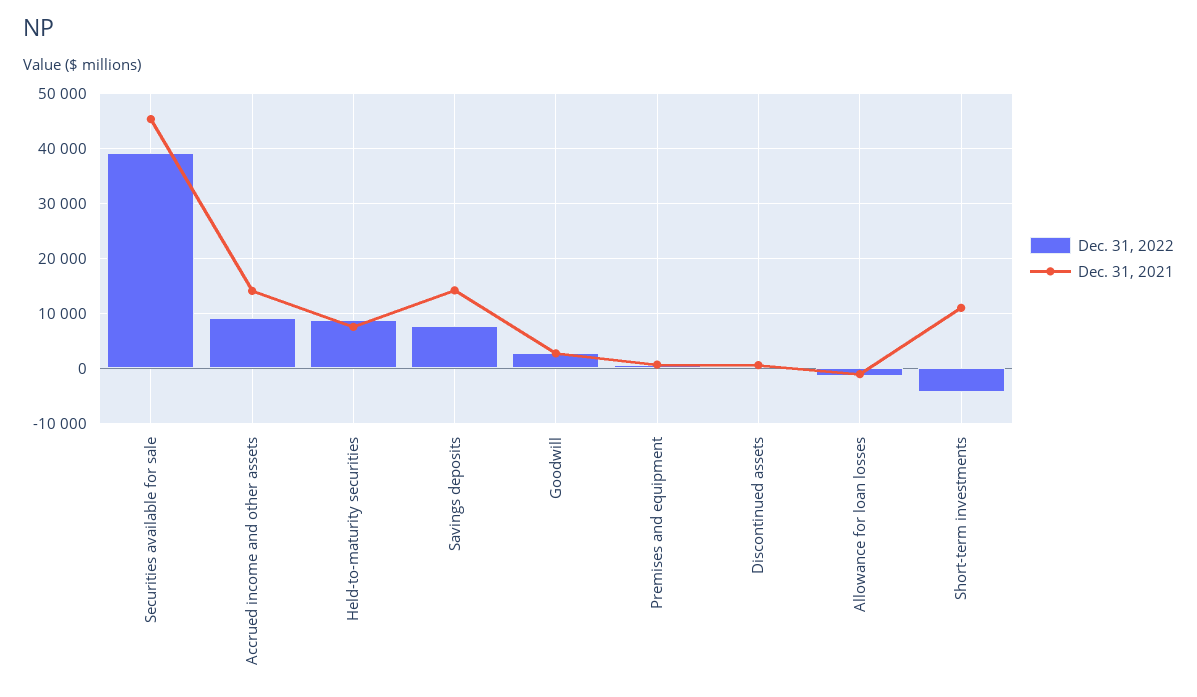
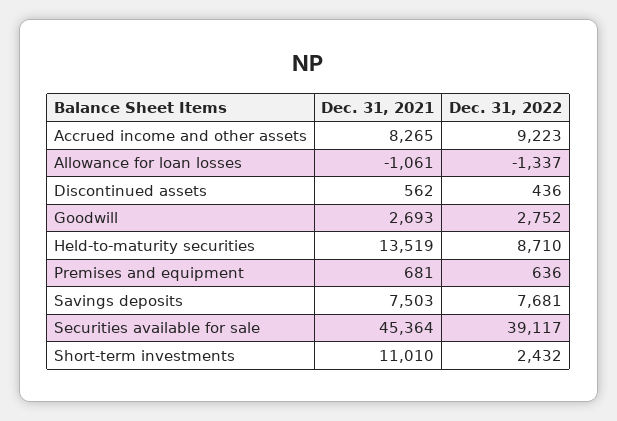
  {
    "Dec. 31, 2022": {
      "Securities available for sale": 39117,
      "Accrued income and other assets": 9223,
      "Held-to-maturity securities": 8710,
      "Savings deposits": 7681,
      "Goodwill": 2752,
      "Premises and equipment": 636,
      "Discontinued assets": 436,
      "Allowance for loan losses": -1337,
-     "Short-term investments": -4000
+     "Short-term investments": 2432
    },
    "Dec. 31, 2021": {
      "Securities available for sale": 45364,
-     "Accrued income and other assets": 14000,
+     "Accrued income and other assets": 8265,
-     "Held-to-maturity securities": 8000,
+     "Held-to-maturity securities": 13519,
-     "Savings deposits": 14000,
+     "Savings deposits": 7503,
      "Goodwill": 2693,
      "Premises and equipment": 681,
      "Discontinued assets": 562,
      "Allowance for loan losses": -1061,
      "Short-term investments": 11010
    }
  }

